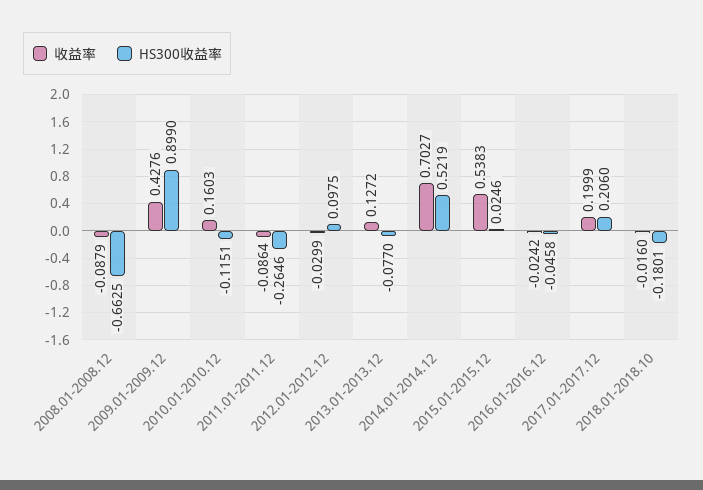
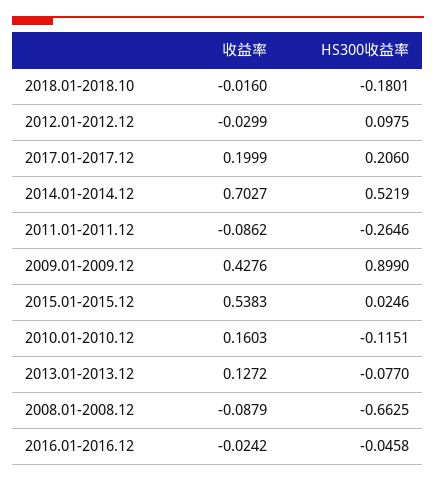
  {
    "收益率": {
      "2008.01-2008.12": -0.0879,
      "2009.01-2009.12": 0.4276,
      "2010.01-2010.12": 0.1603,
-     "2011.01-2011.12": -0.0864,
+     "2011.01-2011.12": -0.0862,
      "2012.01-2012.12": -0.0299,
      "2013.01-2013.12": 0.1272,
      "2014.01-2014.12": 0.7027,
      "2015.01-2015.12": 0.5383,
      "2016.01-2016.12": -0.0242,
      "2017.01-2017.12": 0.1999,
      "2018.01-2018.10": -0.016
    },
    "HS300收益率": {
      "2008.01-2008.12": -0.6625,
      "2009.01-2009.12": 0.899,
      "2010.01-2010.12": -0.1151,
      "2011.01-2011.12": -0.2646,
      "2012.01-2012.12": 0.0975,
      "2013.01-2013.12": -0.077,
      "2014.01-2014.12": 0.5219,
      "2015.01-2015.12": 0.0246,
      "2016.01-2016.12": -0.0458,
      "2017.01-2017.12": 0.206,
      "2018.01-2018.10": -0.1801
    }
  }

